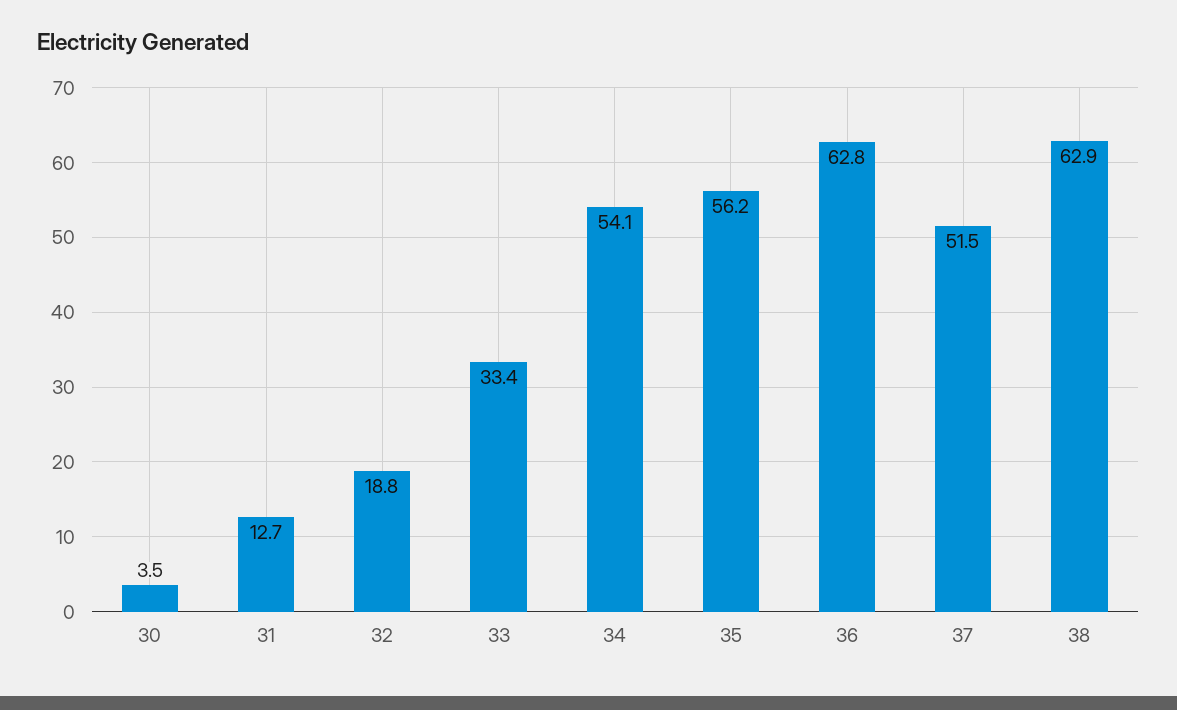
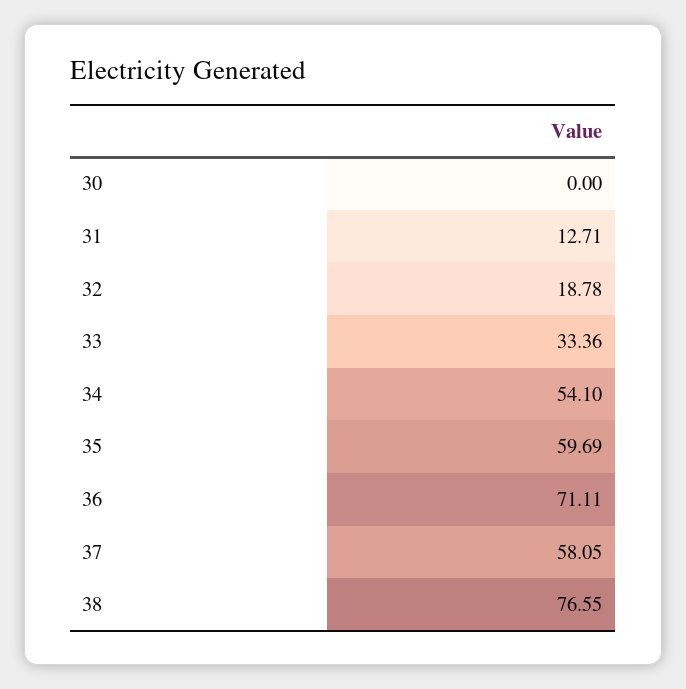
  {
-   "30": 3.5,
+   "30": 0,
    "31": 12.71,
    "32": 18.78,
    "33": 33.36,
    "34": 54.1,
-   "35": 56.2,
+   "35": 59.69,
-   "36": 62.8,
+   "36": 71.11,
-   "37": 51.5,
+   "37": 58.05,
-   "38": 62.9
+   "38": 76.55
  }

